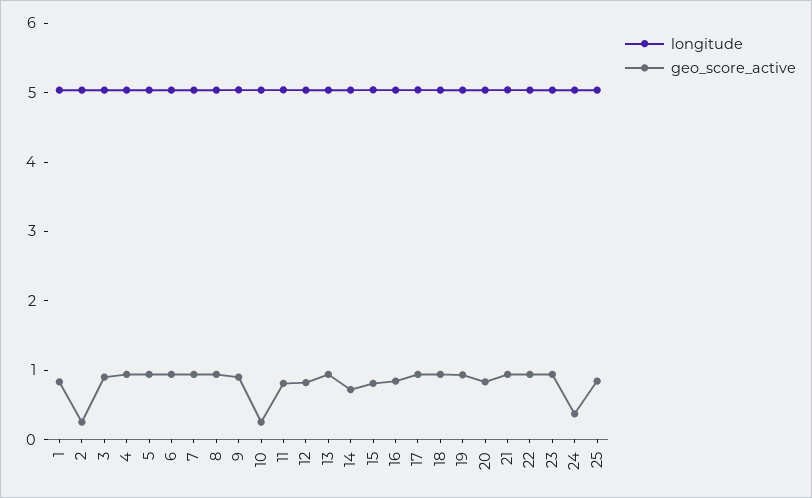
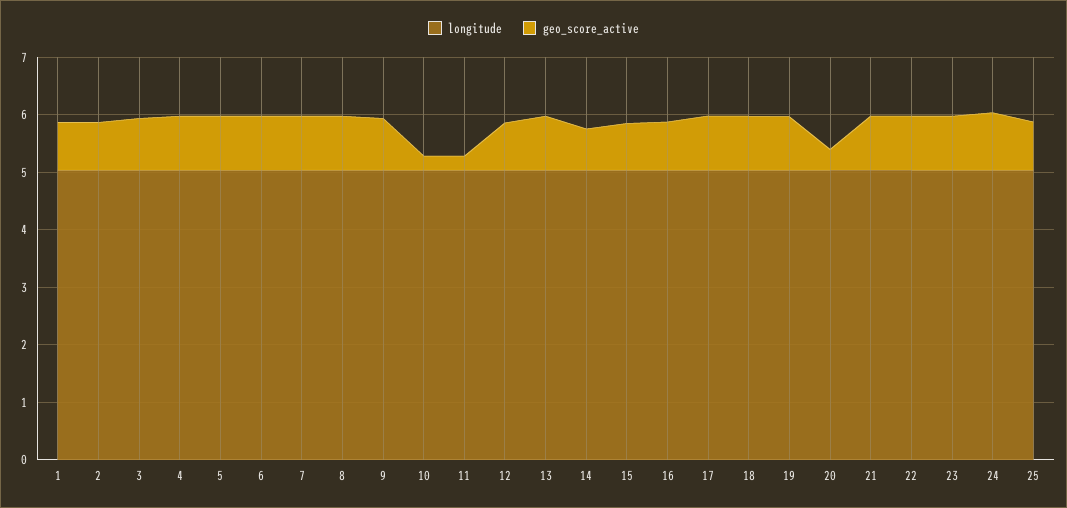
  {
    "longitude": {
      "1": 5,
      "2": 5,
      "3": 5,
      "4": 5,
      "5": 5,
      "6": 5,
      "7": 5,
      "8": 5,
      "9": 5,
      "10": 5,
      "11": 5,
      "12": 5,
      "13": 5,
      "14": 5,
      "15": 5,
      "16": 5,
      "17": 5,
      "18": 5,
      "19": 5,
      "20": 5,
      "21": 5,
      "22": 5,
      "23": 5,
      "24": 5,
      "25": 5
    },
    "geo_score_active": {
      "1": 0.8,
-     "2": 0.2,
+     "2": 0.8,
      "3": 1,
      "4": 1,
      "5": 1,
      "6": 1,
      "7": 1,
      "8": 1,
      "9": 1,
      "10": 0.2,
-     "11": 0.8,
+     "11": 0.2,
      "12": 0.8,
      "13": 1,
      "14": 0.8,
      "15": 0.8,
      "16": 0.8,
      "17": 1,
      "18": 1,
      "19": 1,
-     "20": 0.8,
+     "20": 0.4,
      "21": 1,
      "22": 1,
      "23": 1,
-     "24": 0.4,
+     "24": 1,
      "25": 0.8
    }
  }

